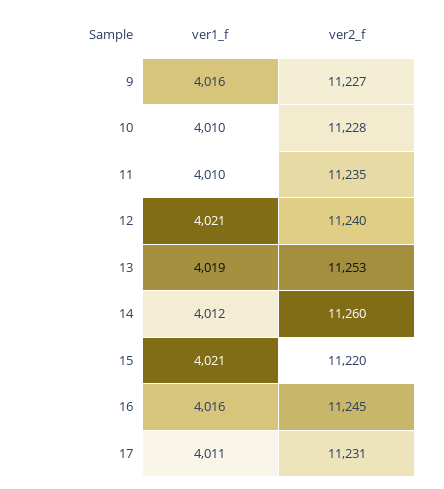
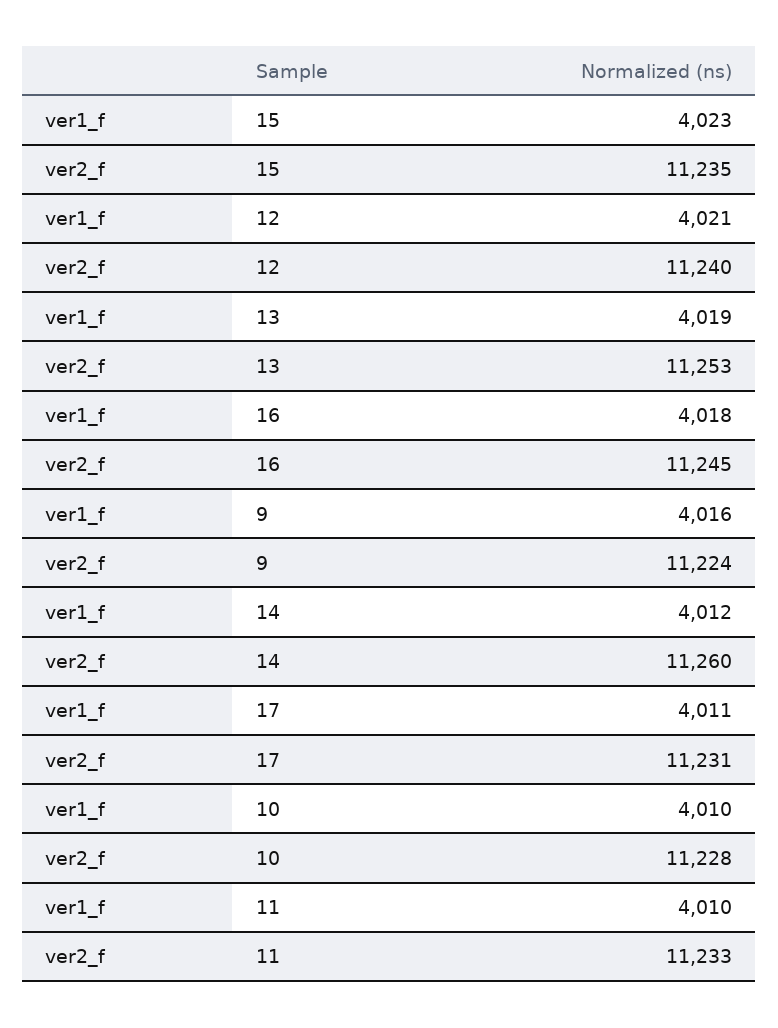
  {
    "ver1_f": {
      "9": 4016,
      "10": 4010,
      "11": 4010,
      "12": 4021,
      "13": 4019,
      "14": 4012,
-     "15": 4021,
+     "15": 4023,
-     "16": 4016,
+     "16": 4018,
      "17": 4011
    },
    "ver2_f": {
-     "9": 11227,
+     "9": 11224,
      "10": 11228,
-     "11": 11235,
+     "11": 11233,
      "12": 11240,
      "13": 11253,
      "14": 11260,
-     "15": 11220,
+     "15": 11235,
      "16": 11245,
      "17": 11231
    }
  }

